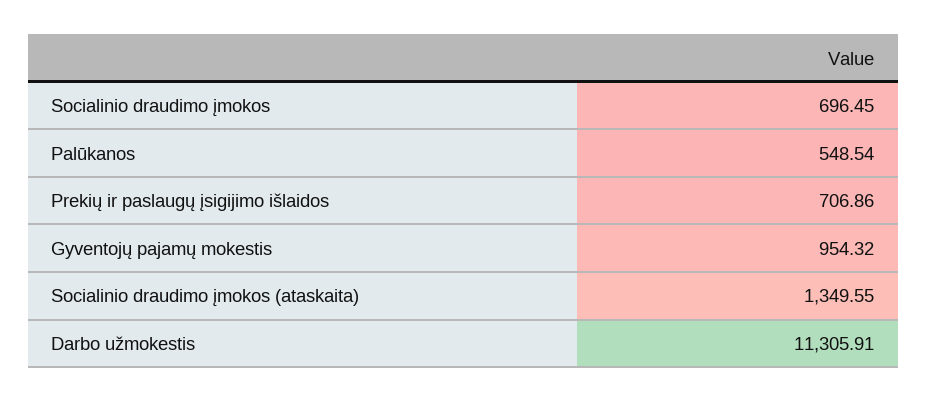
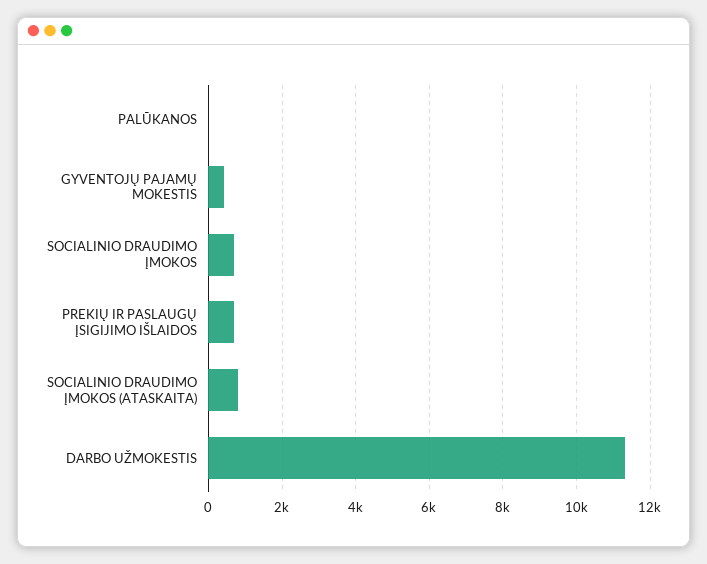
  {
    "Socialinio draudimo įmokos": 696.45,
-   "Palūkanos": 548.54,
+   "Palūkanos": 0,
    "Prekių ir paslaugų įsigijimo išlaidos": 706.86,
-   "Gyventojų pajamų mokestis": 954.32,
+   "Gyventojų pajamų mokestis": 400,
-   "Socialinio draudimo įmokos (ataskaita)": 1349.55,
+   "Socialinio draudimo įmokos (ataskaita)": 800,
    "Darbo užmokestis": 11305.91
  }

